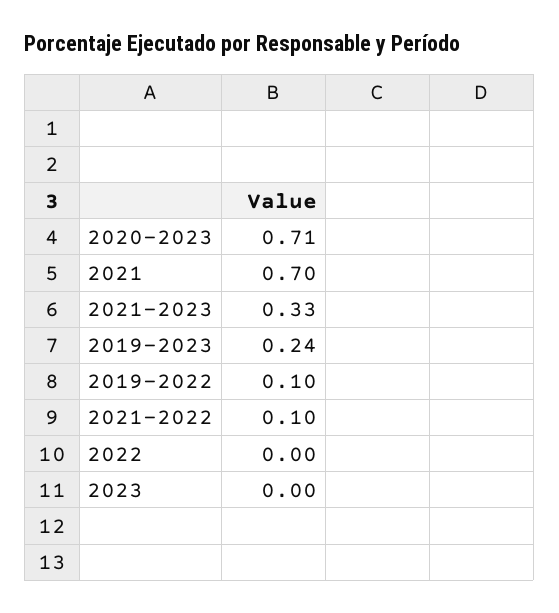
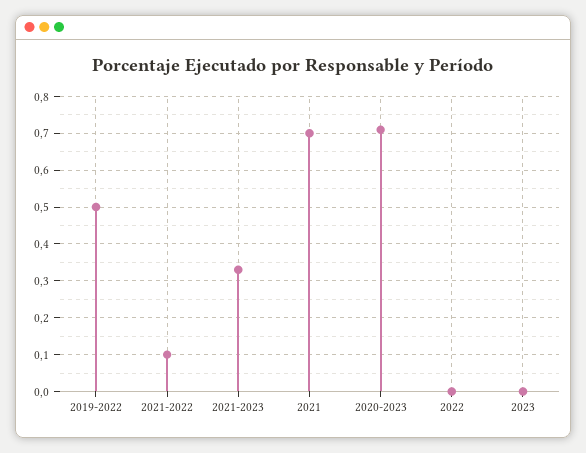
  {
    "2020-2023": 0.71,
    "2021": 0.7,
    "2021-2023": 0.33,
-   "2019-2023": 0.24,
-   "2019-2022": 0.1,
+   "2019-2022": 0.5,
    "2021-2022": 0.1,
    "2022": 0,
    "2023": 0
  }

